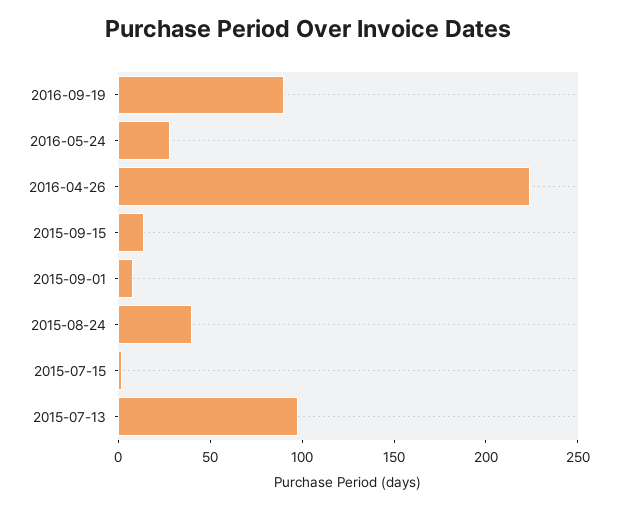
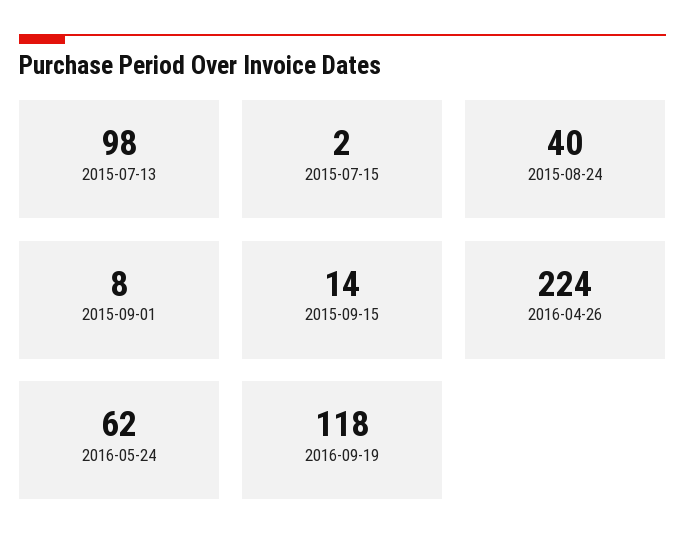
  {
-   "2016-09-19": 90,
+   "2016-09-19": 118,
-   "2016-05-24": 30,
+   "2016-05-24": 62,
    "2016-04-26": 224,
    "2015-09-15": 14,
    "2015-09-01": 8,
    "2015-08-24": 40,
    "2015-07-15": 2,
    "2015-07-13": 98
  }

